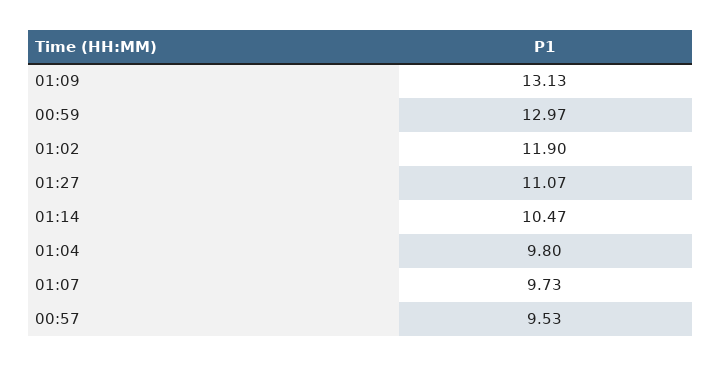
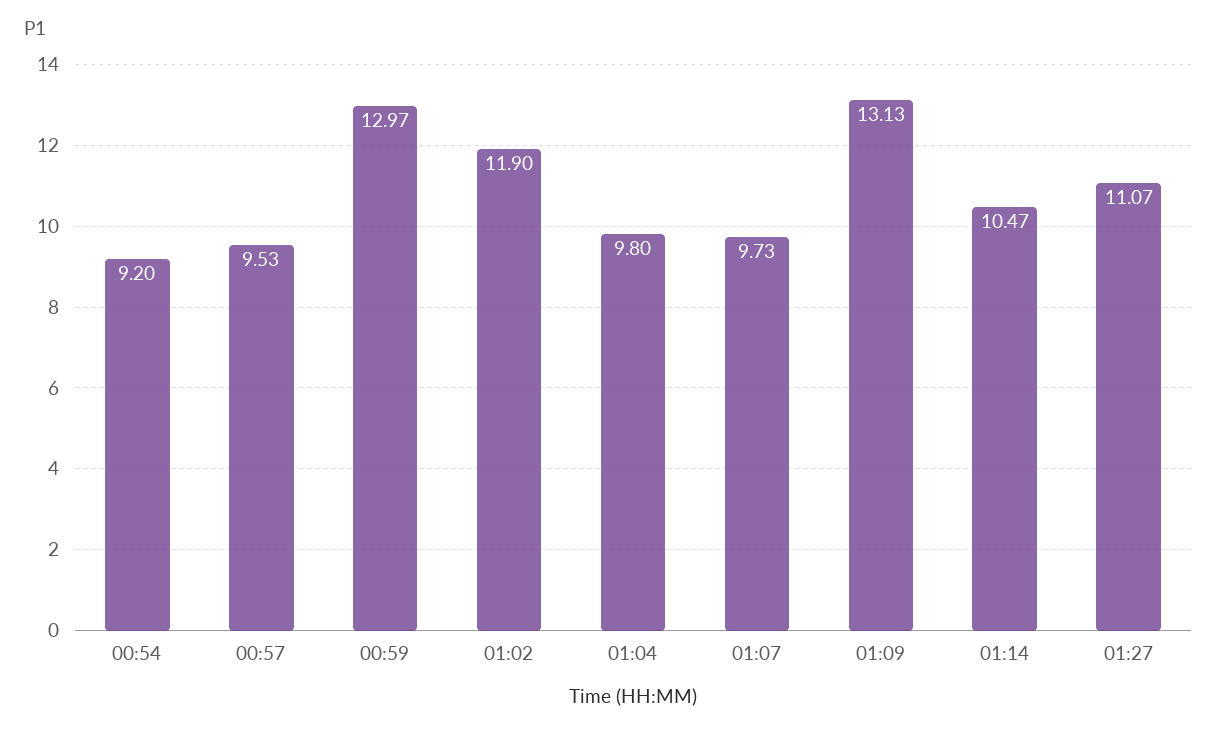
  {
    "01:09": 13.13,
    "00:59": 12.97,
    "01:02": 11.9,
    "01:27": 11.07,
    "01:14": 10.47,
    "01:04": 9.8,
    "01:07": 9.73,
-   "00:57": 9.53
+   "00:57": 9.53,
+   "00:54": 9.2
  }

